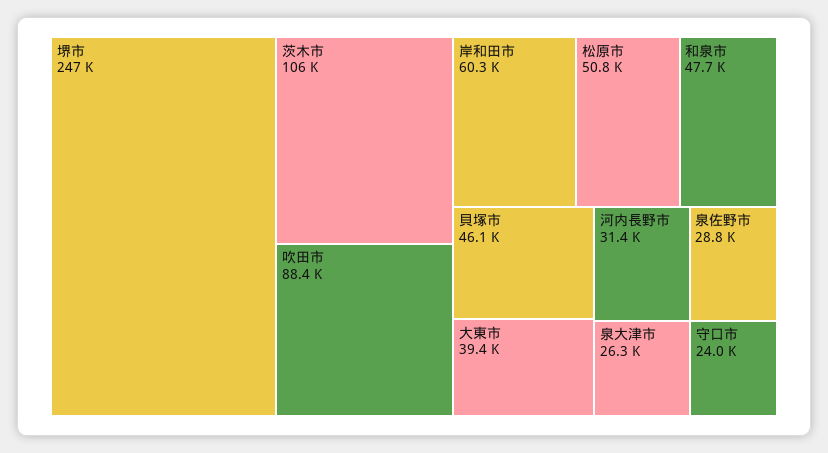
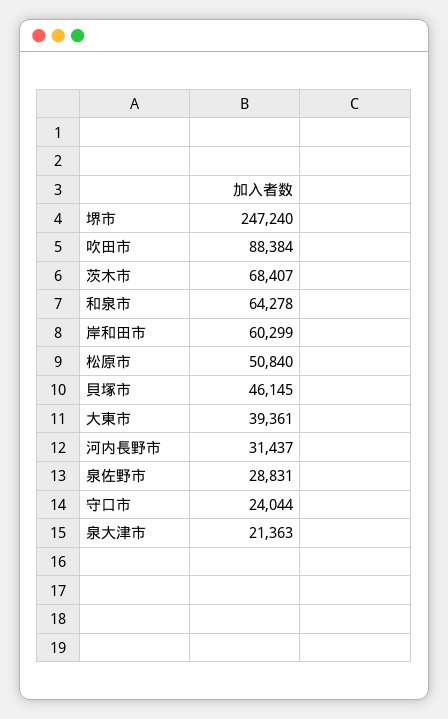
  {
    "堺市": 247240,
-   "茨木市": 106000,
+   "茨木市": 68407,
    "吹田市": 88384,
    "岸和田市": 60299,
    "松原市": 50840,
-   "和泉市": 47700,
+   "和泉市": 64278,
    "貝塚市": 46145,
    "大東市": 39361,
    "河内長野市": 31437,
    "泉佐野市": 28831,
-   "泉大津市": 26300,
+   "泉大津市": 21363,
    "守口市": 24044
  }

